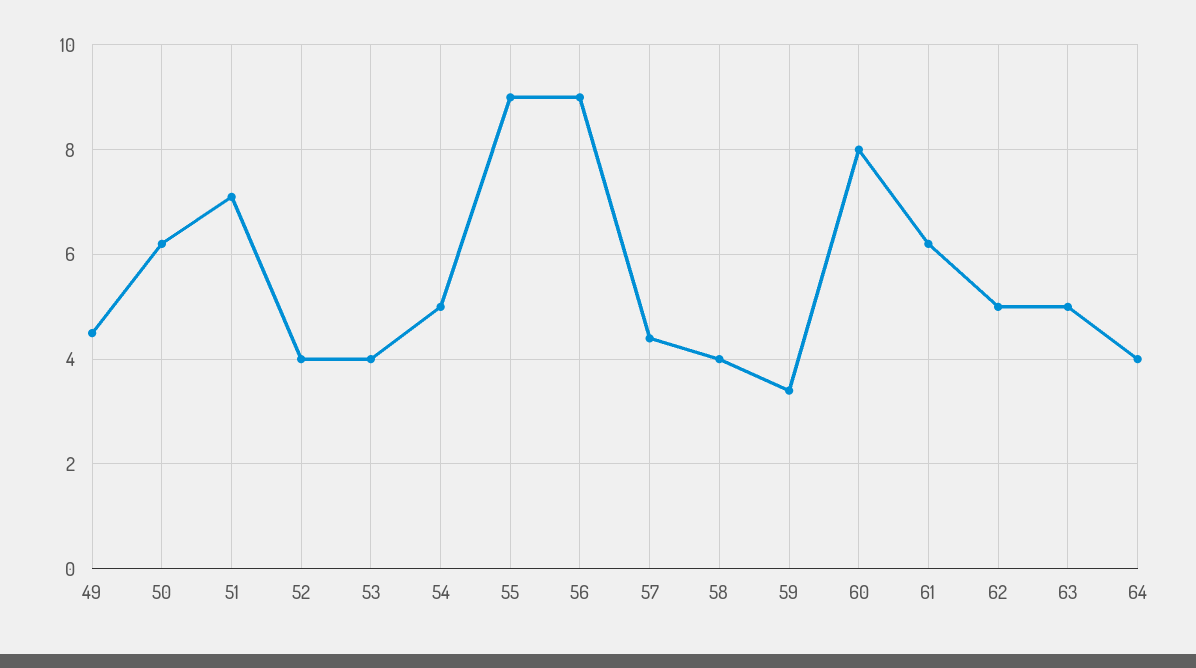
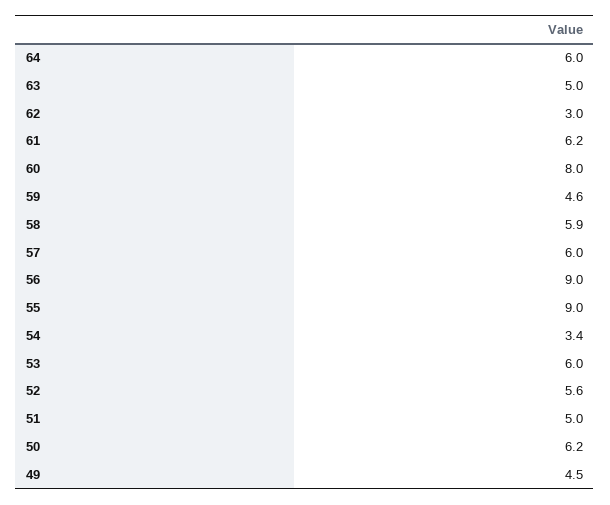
  {
    "49": 4.5,
    "50": 6.2,
-   "51": 7,
+   "51": 5,
-   "52": 4,
+   "52": 5.6,
-   "53": 4,
+   "53": 6,
-   "54": 5,
+   "54": 3.4,
    "55": 9,
    "56": 9,
-   "57": 4.5,
+   "57": 6,
-   "58": 4,
+   "58": 5.9,
-   "59": 3.5,
+   "59": 4.6,
    "60": 8,
    "61": 6.2,
-   "62": 5,
+   "62": 3,
    "63": 5,
-   "64": 4
+   "64": 6
  }

